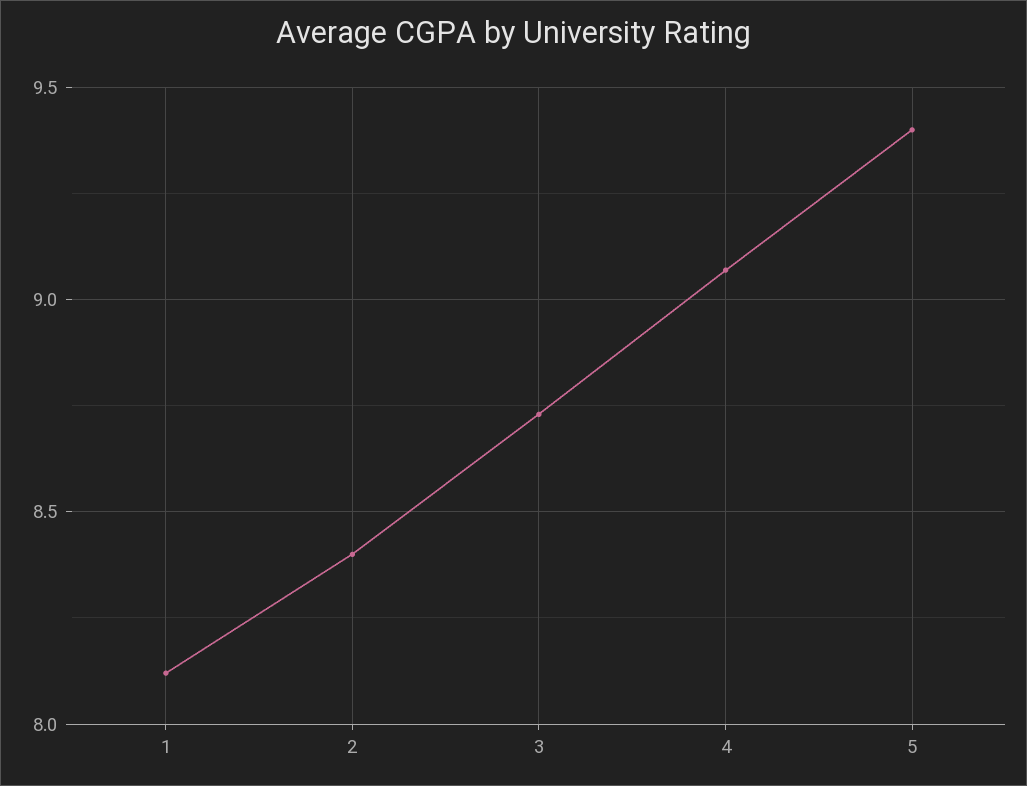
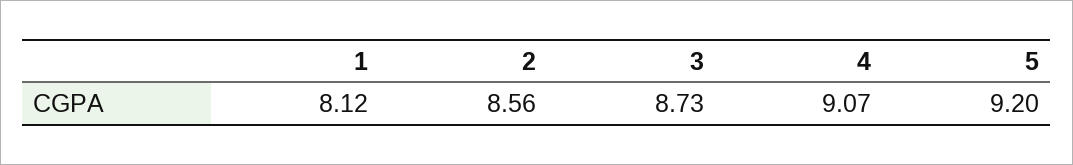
  {
    "1": 8.12,
-   "2": 8.4,
+   "2": 8.56,
    "3": 8.73,
    "4": 9.07,
-   "5": 9.4
+   "5": 9.2
  }

